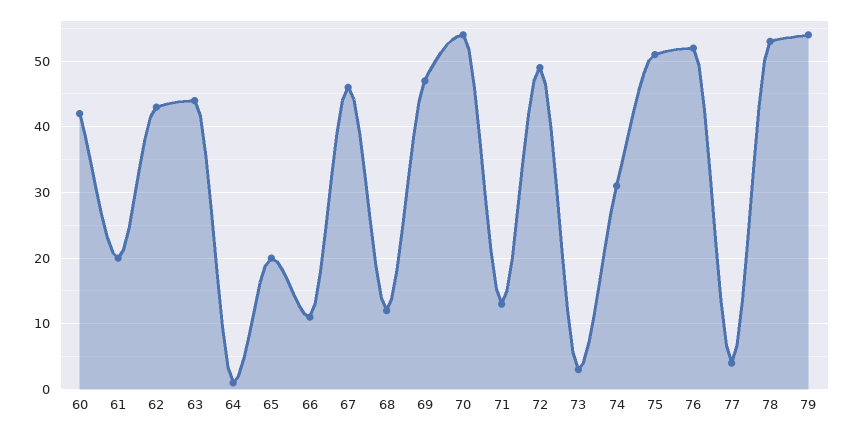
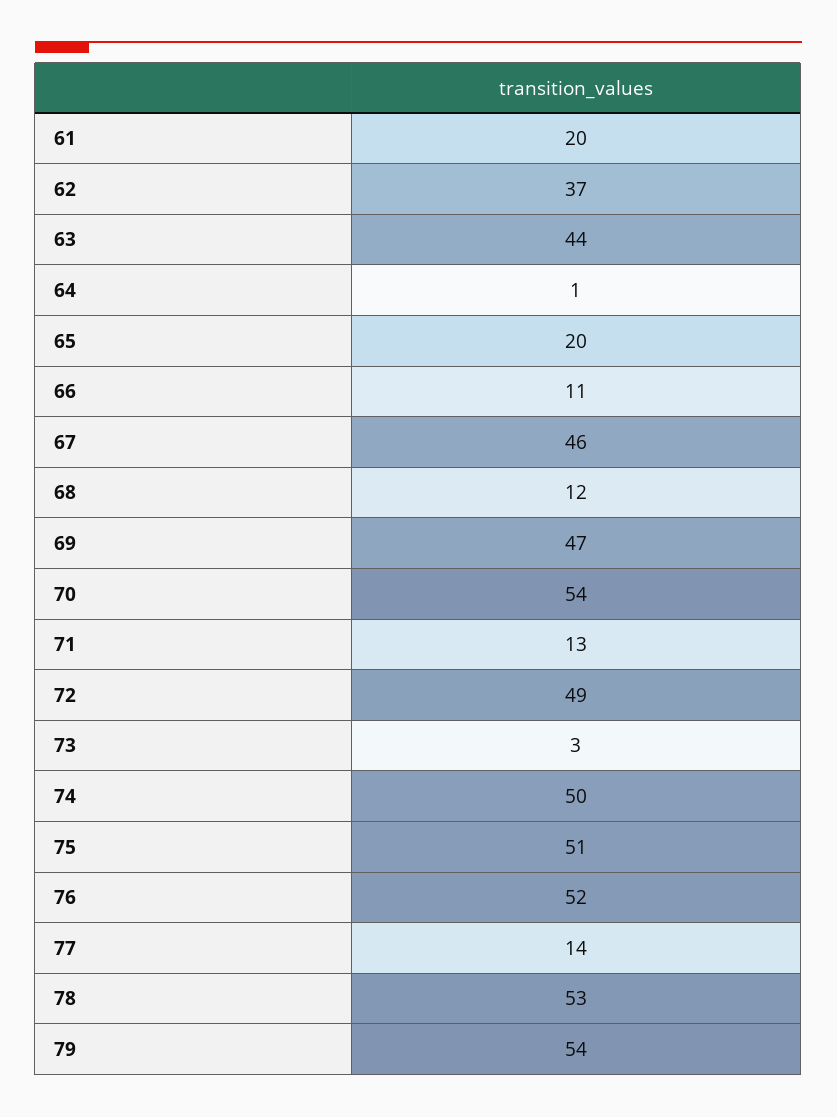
  {
-   "60": 42,
    "61": 20,
-   "62": 43,
+   "62": 37,
    "63": 44,
    "64": 1,
    "65": 20,
    "66": 11,
    "67": 46,
    "68": 12,
    "69": 47,
    "70": 54,
    "71": 13,
    "72": 49,
    "73": 3,
-   "74": 31,
+   "74": 50,
    "75": 51,
    "76": 52,
-   "77": 4,
+   "77": 14,
    "78": 53,
    "79": 54
  }

